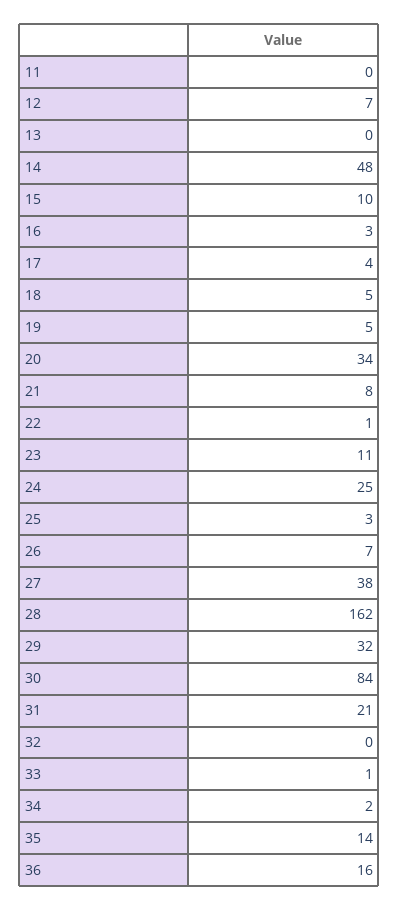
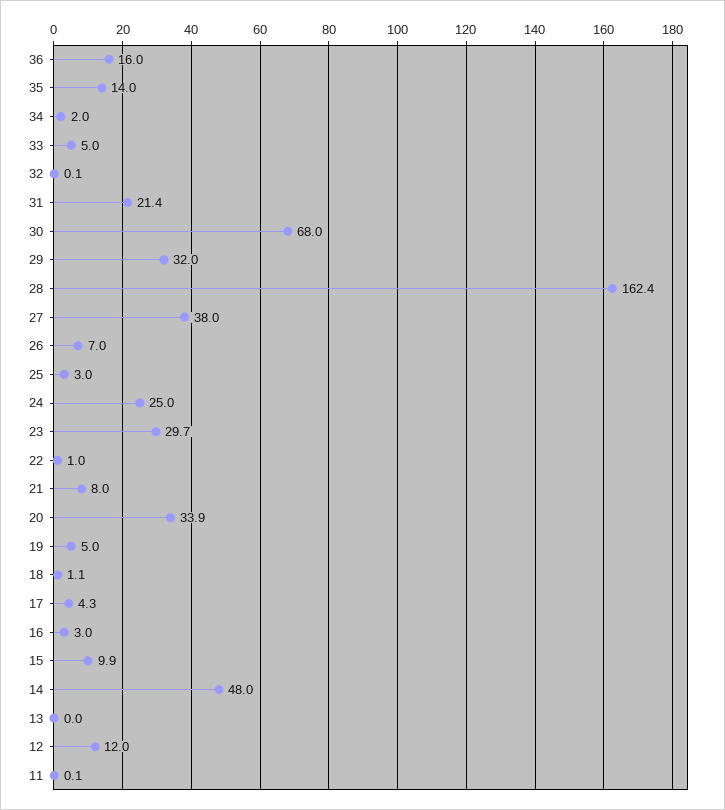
  {
    "11": 0.1,
-   "12": 7,
+   "12": 12,
    "13": 0,
    "14": 48,
    "15": 9.9,
    "16": 3,
    "17": 4.3,
-   "18": 5,
+   "18": 1.1,
    "19": 5,
    "20": 33.9,
    "21": 8,
    "22": 1,
-   "23": 11,
+   "23": 29.7,
    "24": 25,
    "25": 3,
    "26": 7,
    "27": 38,
    "28": 162.4,
    "29": 32,
-   "30": 84,
+   "30": 68,
    "31": 21.4,
    "32": 0.1,
-   "33": 1,
+   "33": 5,
    "34": 2,
    "35": 14,
    "36": 16
  }

